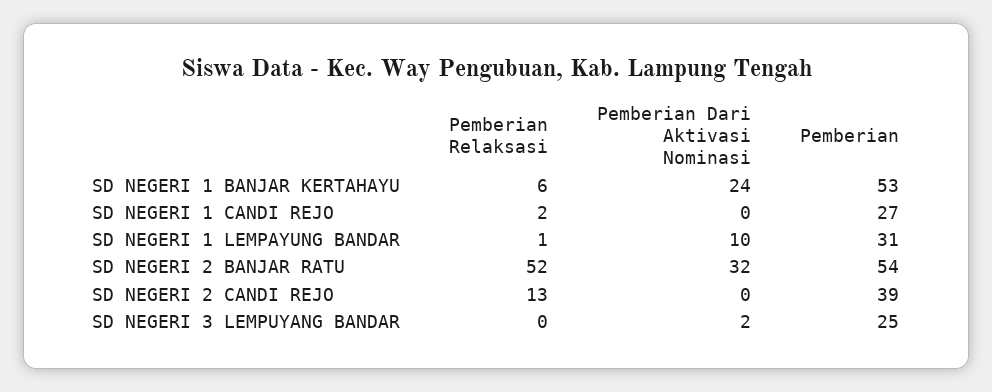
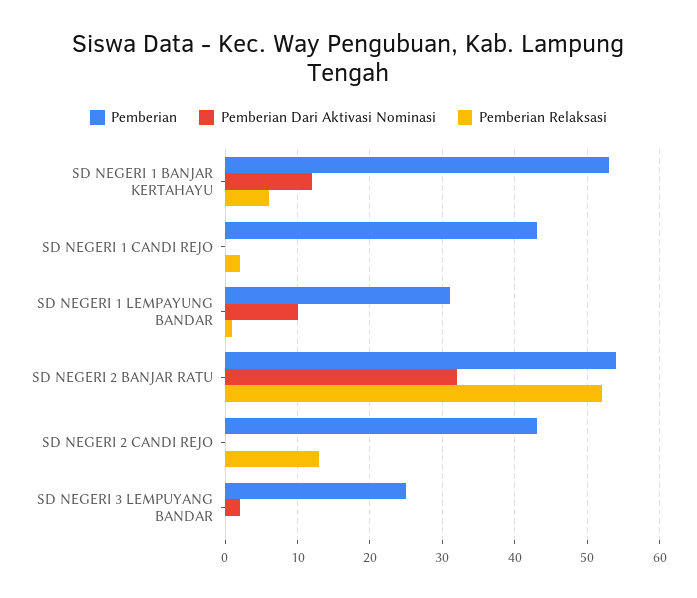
  {
    "Pemberian Relaksasi": {
      "SD NEGERI 1 BANJAR KERTAHAYU": 6,
      "SD NEGERI 1 CANDI REJO": 2,
      "SD NEGERI 1 LEMPAYUNG BANDAR": 1,
      "SD NEGERI 2 BANJAR RATU": 52,
      "SD NEGERI 2 CANDI REJO": 13,
      "SD NEGERI 3 LEMPUYANG BANDAR": 0
    },
    "Pemberian Dari Aktivasi Nominasi": {
-     "SD NEGERI 1 BANJAR KERTAHAYU": 24,
+     "SD NEGERI 1 BANJAR KERTAHAYU": 12,
      "SD NEGERI 1 CANDI REJO": 0,
      "SD NEGERI 1 LEMPAYUNG BANDAR": 10,
      "SD NEGERI 2 BANJAR RATU": 32,
      "SD NEGERI 2 CANDI REJO": 0,
      "SD NEGERI 3 LEMPUYANG BANDAR": 2
    },
    "Pemberian": {
      "SD NEGERI 1 BANJAR KERTAHAYU": 53,
-     "SD NEGERI 1 CANDI REJO": 27,
+     "SD NEGERI 1 CANDI REJO": 43,
      "SD NEGERI 1 LEMPAYUNG BANDAR": 31,
      "SD NEGERI 2 BANJAR RATU": 54,
-     "SD NEGERI 2 CANDI REJO": 39,
+     "SD NEGERI 2 CANDI REJO": 43,
      "SD NEGERI 3 LEMPUYANG BANDAR": 25
    }
  }

